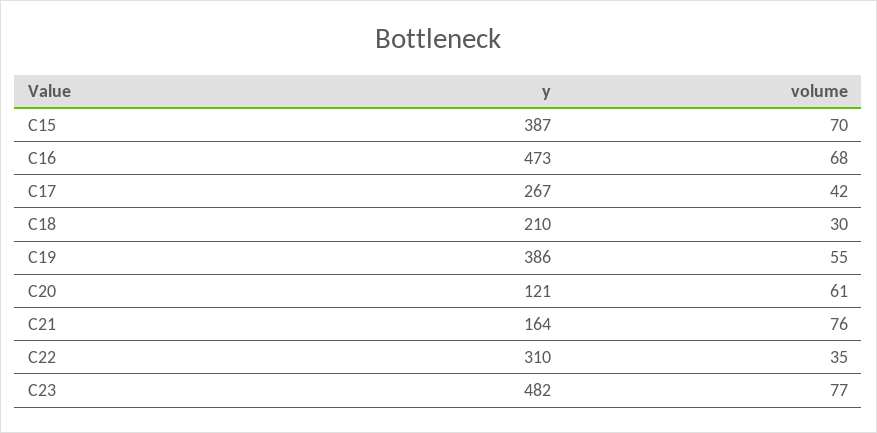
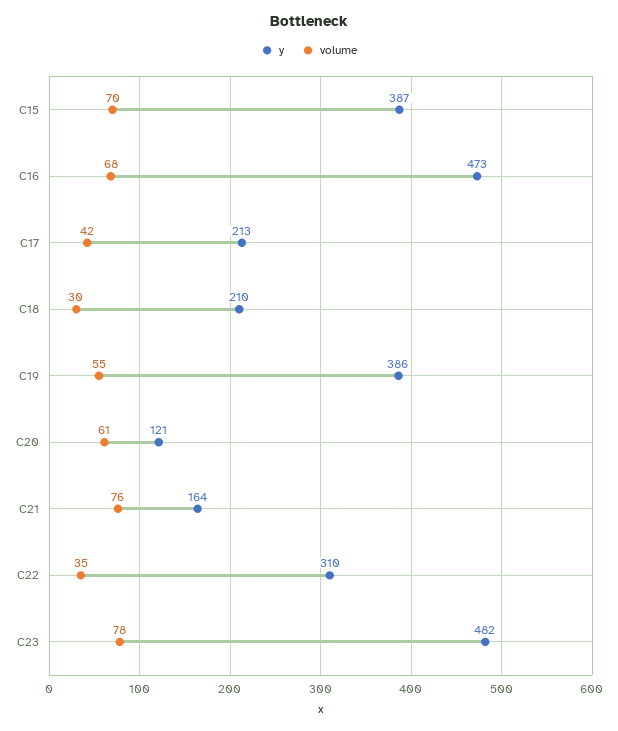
  {
    "y": {
      "C15": 387,
      "C16": 473,
-     "C17": 267,
+     "C17": 213,
      "C18": 210,
      "C19": 386,
      "C20": 121,
      "C21": 164,
      "C22": 310,
      "C23": 482
    },
    "volume": {
      "C15": 70,
      "C16": 68,
      "C17": 42,
      "C18": 30,
      "C19": 55,
      "C20": 61,
      "C21": 76,
      "C22": 35,
-     "C23": 77
+     "C23": 78
    }
  }

